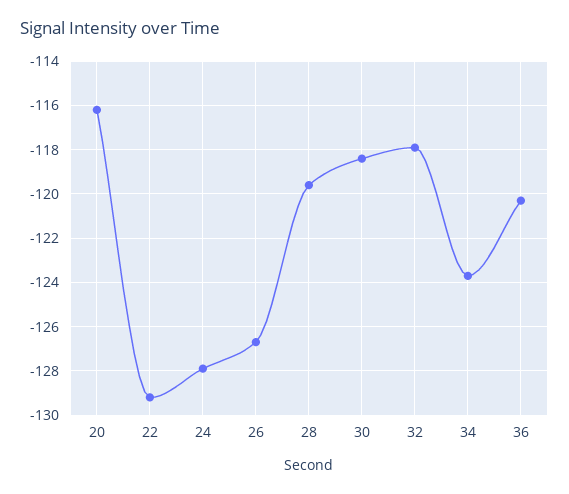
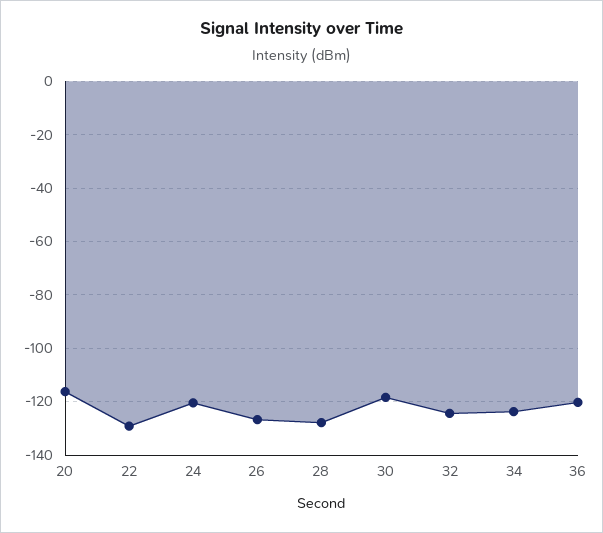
  {
    "20": -116,
    "22": -129,
-   "24": -128,
+   "24": -120,
    "26": -126.5,
-   "28": -119.5,
+   "28": -127.5,
    "30": -118.5,
-   "32": -118,
+   "32": -125,
    "34": -123.5,
    "36": -120.5
  }

